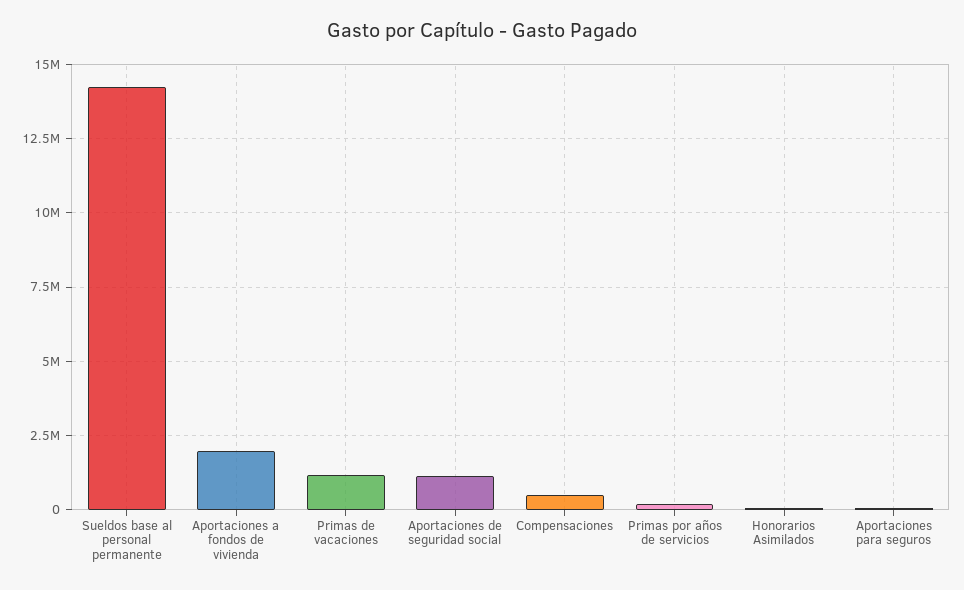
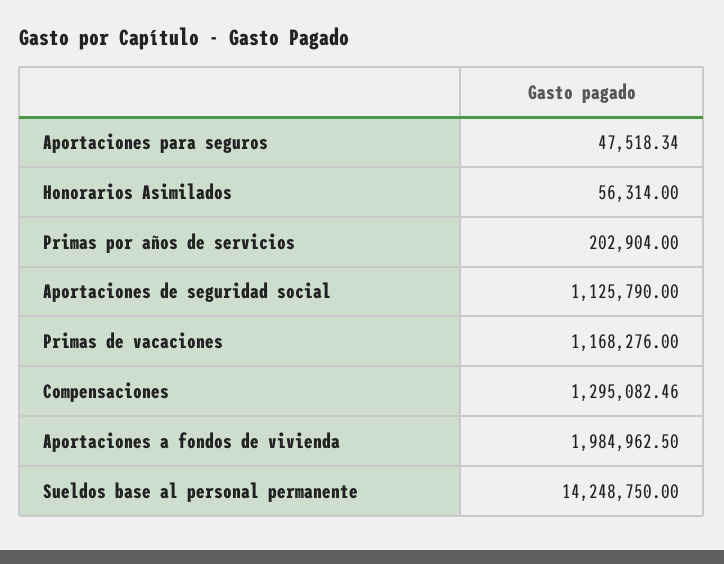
  {
    "Sueldos base al personal permanente": 14248750,
    "Aportaciones a fondos de vivienda": 1984962.5,
    "Primas de vacaciones": 1168276,
    "Aportaciones de seguridad social": 1125790,
-   "Compensaciones": 500000,
+   "Compensaciones": 1295082.46,
    "Primas por años de servicios": 202904,
    "Honorarios Asimilados": 56314,
    "Aportaciones para seguros": 47518.34
  }

